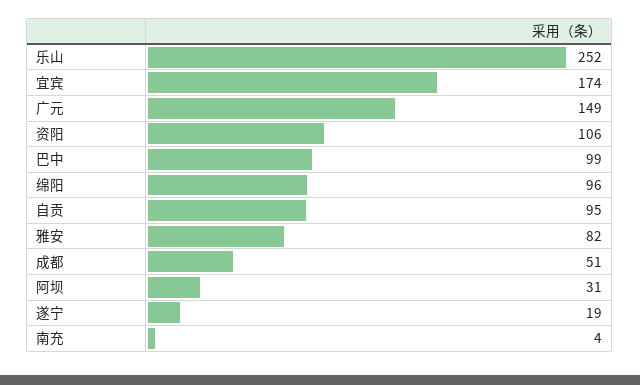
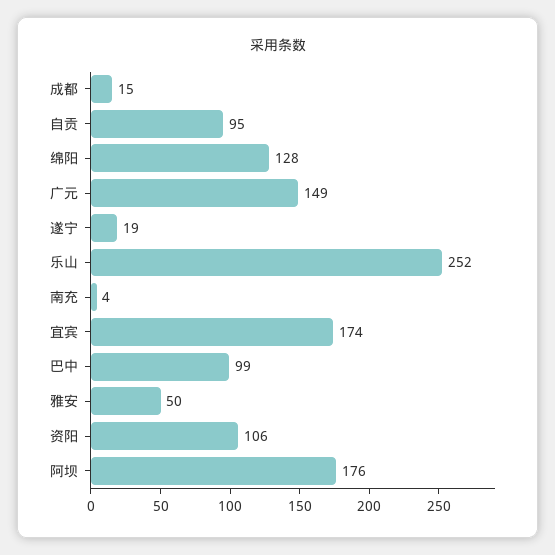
  {
    "乐山": 252,
    "宜宾": 174,
    "广元": 149,
    "资阳": 106,
    "巴中": 99,
-   "绵阳": 96,
+   "绵阳": 128,
    "自贡": 95,
-   "雅安": 82,
+   "雅安": 50,
-   "成都": 51,
+   "成都": 15,
-   "阿坝": 31,
+   "阿坝": 176,
    "遂宁": 19,
    "南充": 4
  }

